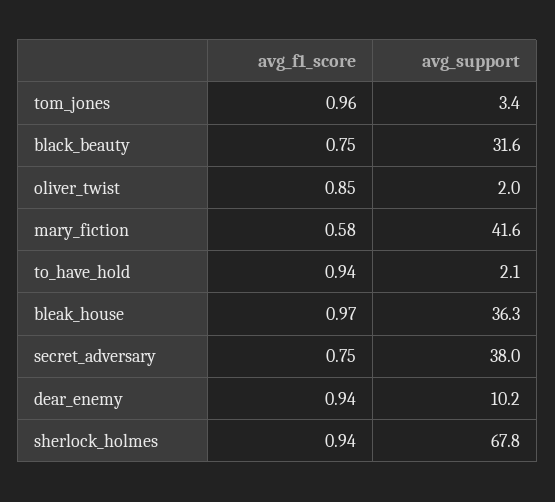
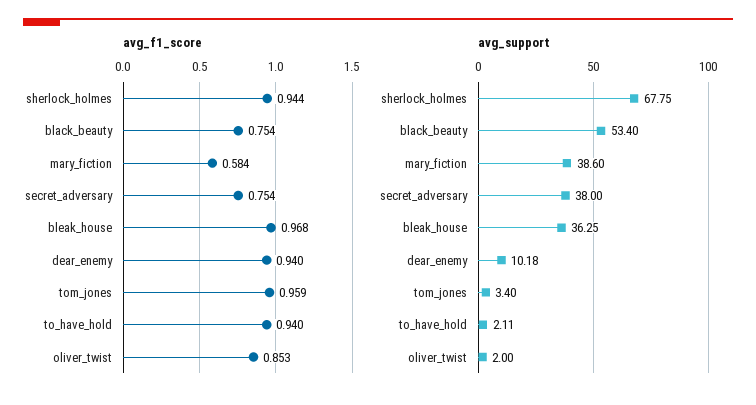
  {
    "avg_f1_score": {
      "tom_jones": 0.959,
      "black_beauty": 0.754,
      "oliver_twist": 0.853,
      "mary_fiction": 0.584,
      "to_have_hold": 0.94,
      "bleak_house": 0.968,
      "secret_adversary": 0.754,
      "dear_enemy": 0.94,
      "sherlock_holmes": 0.944
    },
    "avg_support": {
      "tom_jones": 3.4,
-     "black_beauty": 31.6,
+     "black_beauty": 53.4,
      "oliver_twist": 2,
-     "mary_fiction": 41.6,
+     "mary_fiction": 38.6,
      "to_have_hold": 2.11,
      "bleak_house": 36.25,
      "secret_adversary": 38,
      "dear_enemy": 10.18,
      "sherlock_holmes": 67.75
    }
  }

